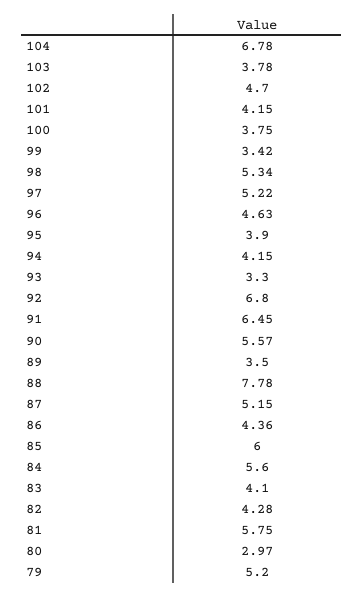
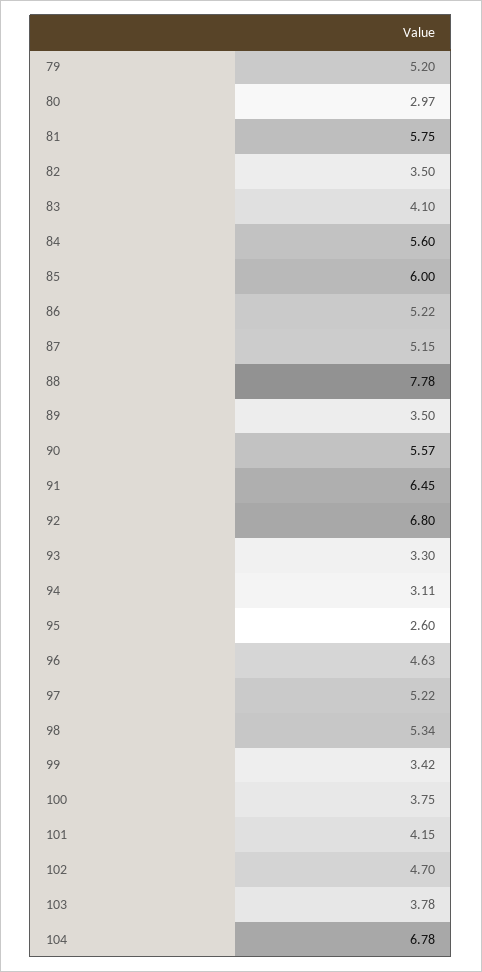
  {
    "104": 6.78,
    "103": 3.78,
    "102": 4.7,
    "101": 4.15,
    "100": 3.75,
    "99": 3.42,
    "98": 5.34,
    "97": 5.22,
    "96": 4.63,
-   "95": 3.9,
+   "95": 2.6,
-   "94": 4.15,
+   "94": 3.11,
    "93": 3.3,
    "92": 6.8,
    "91": 6.45,
    "90": 5.57,
    "89": 3.5,
    "88": 7.78,
    "87": 5.15,
-   "86": 4.36,
+   "86": 5.22,
    "85": 6,
    "84": 5.6,
    "83": 4.1,
-   "82": 4.28,
+   "82": 3.5,
    "81": 5.75,
    "80": 2.97,
    "79": 5.2
  }

